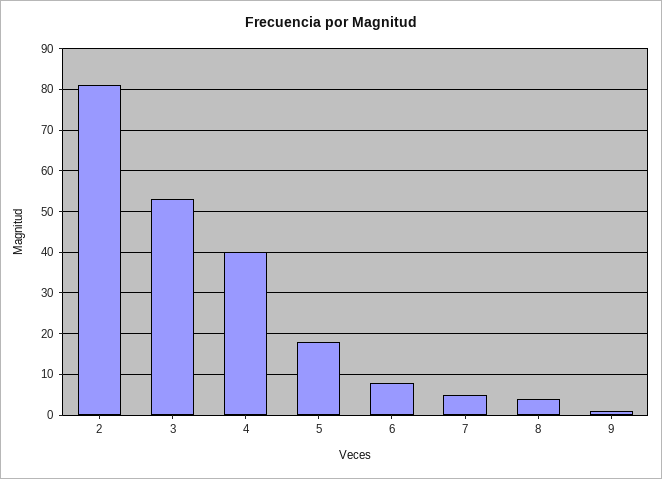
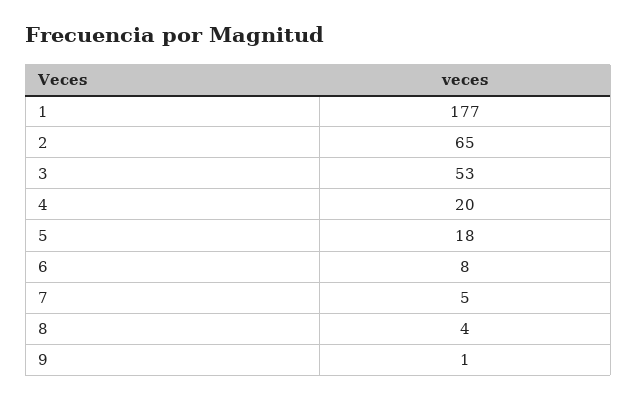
  {
-   "2": 80,
+   "2": 65,
    "3": 53,
-   "4": 40,
+   "4": 20,
    "5": 18,
    "6": 8,
    "7": 5,
    "8": 4,
-   "9": 1
+   "9": 1,
+   "1": 177
  }

